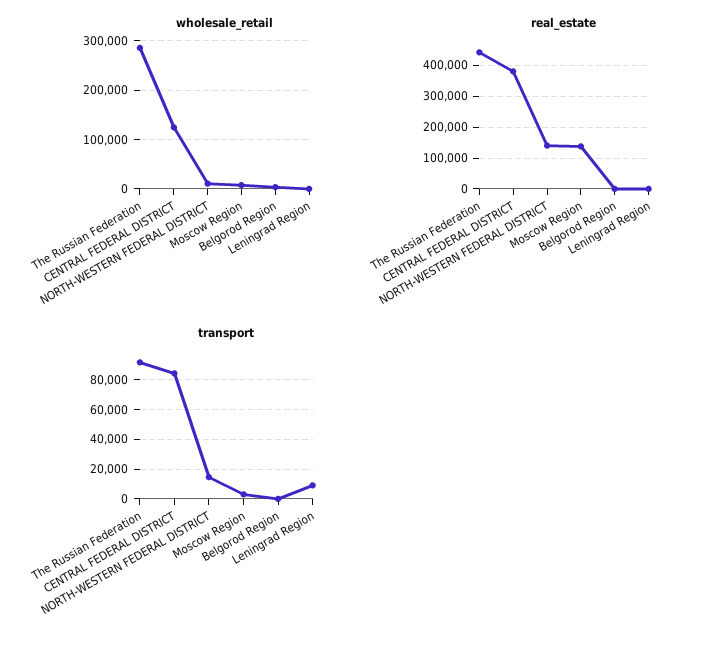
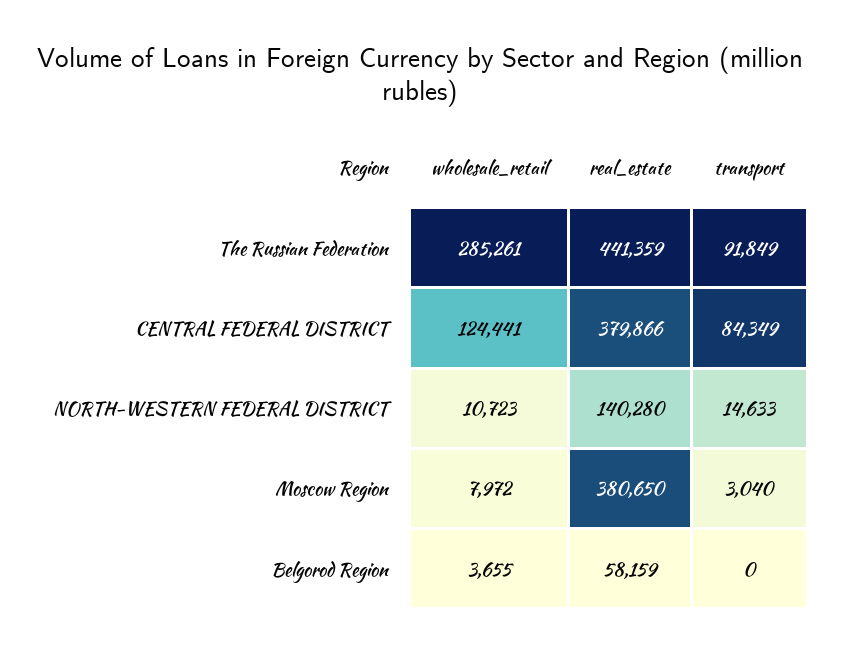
  {
    "wholesale_retail": {
      "The Russian Federation": 285261,
      "CENTRAL FEDERAL DISTRICT": 124441,
      "NORTH-WESTERN FEDERAL DISTRICT": 10723,
      "Moscow Region": 7972,
-     "Belgorod Region": 3655,
+     "Belgorod Region": 3655
-     "Leningrad Region": 0
    },
    "real_estate": {
      "The Russian Federation": 441359,
      "CENTRAL FEDERAL DISTRICT": 379866,
      "NORTH-WESTERN FEDERAL DISTRICT": 140280,
-     "Moscow Region": 140000,
+     "Moscow Region": 380650,
-     "Belgorod Region": 0,
+     "Belgorod Region": 58159
-     "Leningrad Region": 0
    },
    "transport": {
      "The Russian Federation": 91849,
      "CENTRAL FEDERAL DISTRICT": 84349,
      "NORTH-WESTERN FEDERAL DISTRICT": 14633,
      "Moscow Region": 3040,
-     "Belgorod Region": 0,
+     "Belgorod Region": 0
-     "Leningrad Region": 10000
    }
  }

